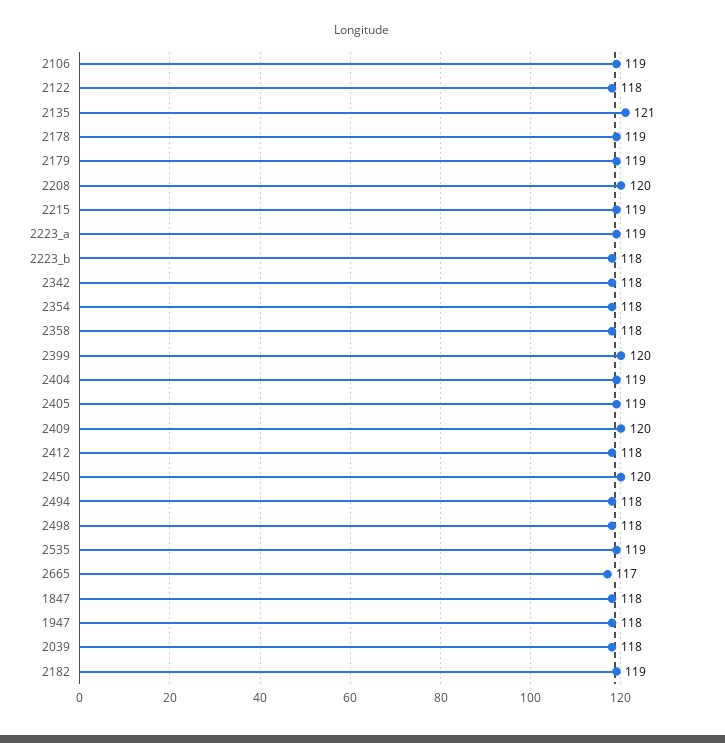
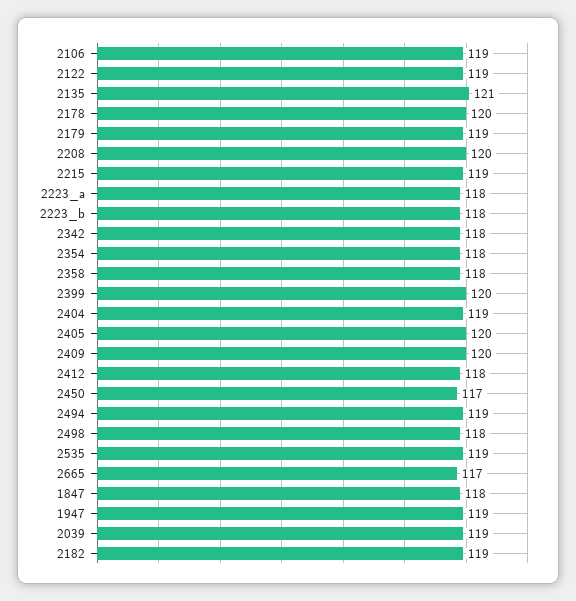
  {
    "2106": 119,
-   "2122": 118,
+   "2122": 119,
    "2135": 121,
-   "2178": 119,
+   "2178": 120,
    "2179": 119,
    "2208": 120,
    "2215": 119,
-   "2223_a": 119,
+   "2223_a": 118,
    "2223_b": 118,
    "2342": 118,
    "2354": 118,
    "2358": 118,
    "2399": 120,
    "2404": 119,
-   "2405": 119,
+   "2405": 120,
    "2409": 120,
    "2412": 118,
-   "2450": 120,
+   "2450": 117,
-   "2494": 118,
+   "2494": 119,
    "2498": 118,
    "2535": 119,
    "2665": 117,
    "1847": 118,
-   "1947": 118,
+   "1947": 119,
-   "2039": 118,
+   "2039": 119,
    "2182": 119
  }

